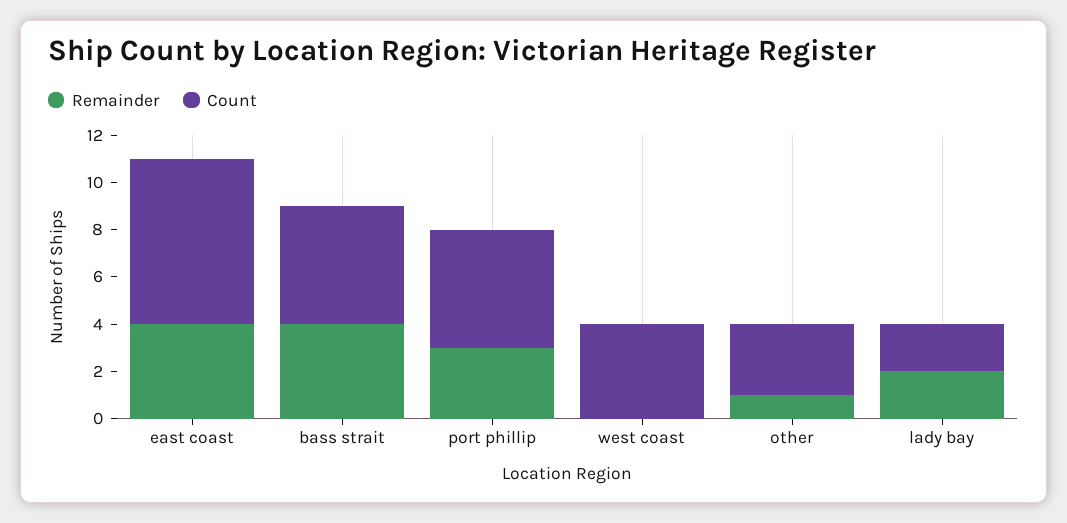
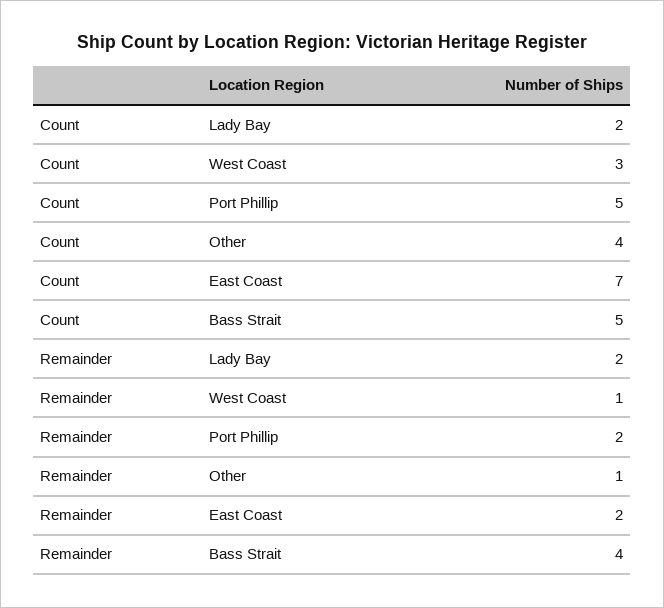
  {
    "Remainder": {
-     "east coast": 4,
+     "east coast": 2,
      "bass strait": 4,
-     "port phillip": 3,
+     "port phillip": 2,
-     "west coast": 0,
+     "west coast": 1,
      "other": 1,
      "lady bay": 2
    },
    "Count": {
      "east coast": 7,
      "bass strait": 5,
      "port phillip": 5,
-     "west coast": 4,
+     "west coast": 3,
-     "other": 3,
+     "other": 4,
      "lady bay": 2
    }
  }

